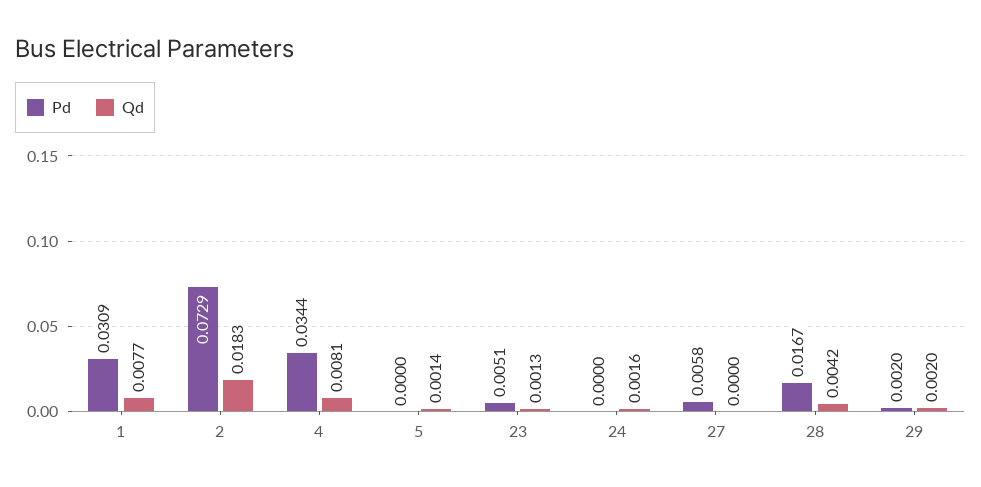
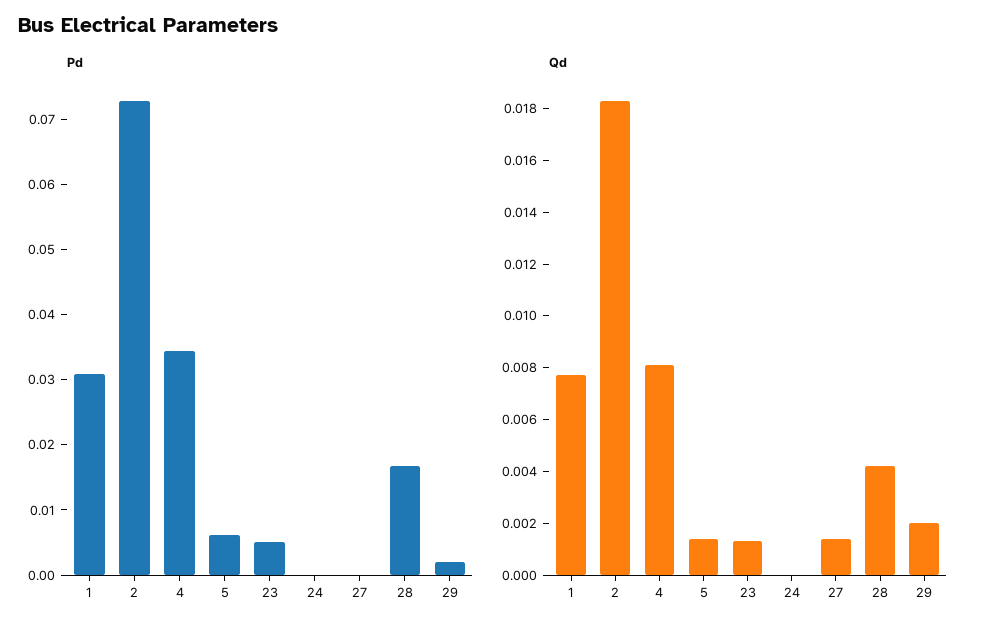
  {
    "Pd": {
      "1": 0.0309,
      "2": 0.0729,
      "4": 0.0344,
-     "5": 0,
+     "5": 0.006,
      "23": 0.0051,
      "24": 0,
-     "27": 0.0058,
+     "27": 0,
      "28": 0.0167,
      "29": 0.002
    },
    "Qd": {
      "1": 0.0077,
      "2": 0.0183,
      "4": 0.0081,
      "5": 0.0014,
      "23": 0.0013,
-     "24": 0.0016,
+     "24": 0,
-     "27": 0,
+     "27": 0.0015,
      "28": 0.0042,
      "29": 0.002
    }
  }

